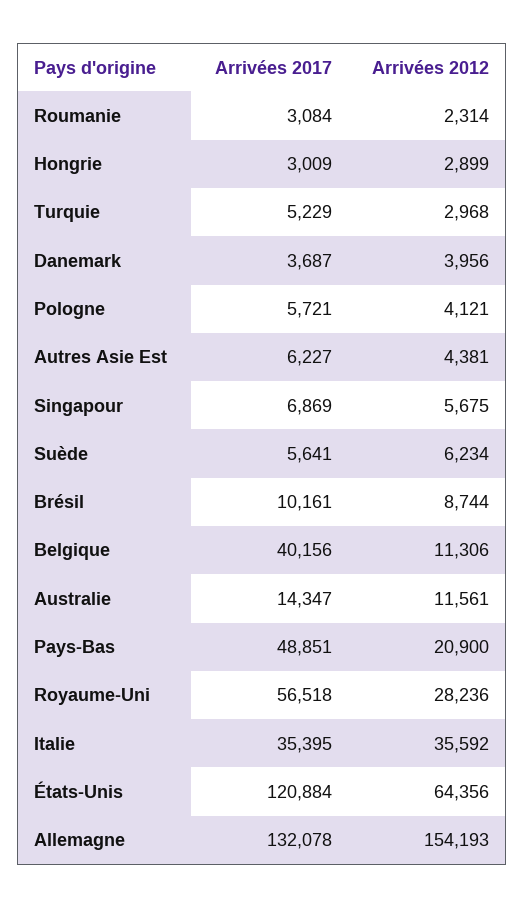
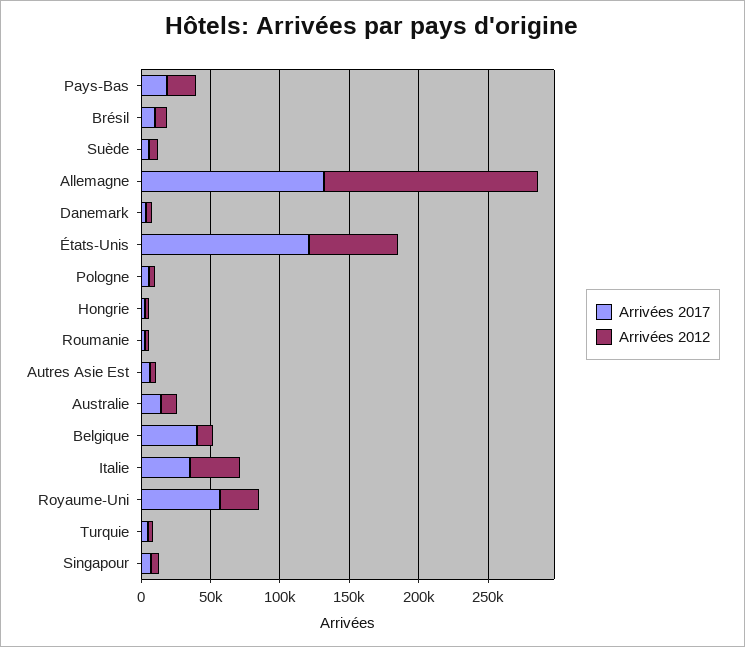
  {
    "Arrivées 2017": {
      "Roumanie": 3084,
      "Hongrie": 3009,
      "Turquie": 5229,
      "Danemark": 3687,
      "Pologne": 5721,
      "Autres Asie Est": 6227,
      "Singapour": 6869,
      "Suède": 5641,
      "Brésil": 10161,
      "Belgique": 40156,
      "Australie": 14347,
-     "Pays-Bas": 48851,
+     "Pays-Bas": 20000,
      "Royaume-Uni": 56518,
      "Italie": 35395,
      "États-Unis": 120884,
      "Allemagne": 132078
    },
    "Arrivées 2012": {
      "Roumanie": 2314,
      "Hongrie": 2899,
      "Turquie": 2968,
      "Danemark": 3956,
      "Pologne": 4121,
      "Autres Asie Est": 4381,
      "Singapour": 5675,
      "Suède": 6234,
      "Brésil": 8744,
      "Belgique": 11306,
      "Australie": 11561,
      "Pays-Bas": 20900,
      "Royaume-Uni": 28236,
      "Italie": 35592,
      "États-Unis": 64356,
      "Allemagne": 154193
    }
  }

